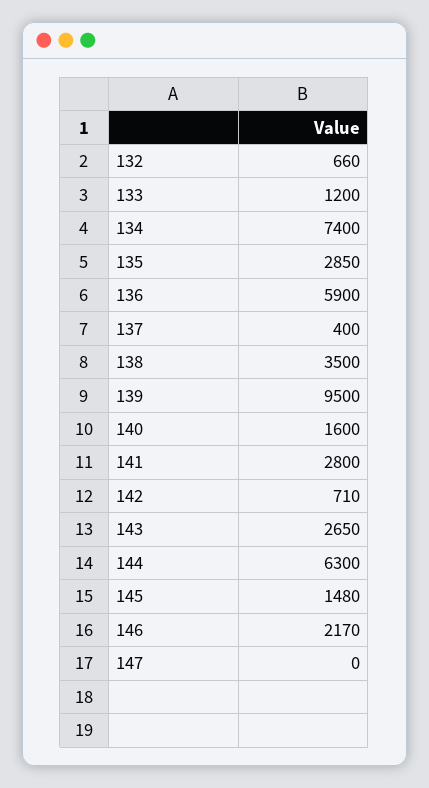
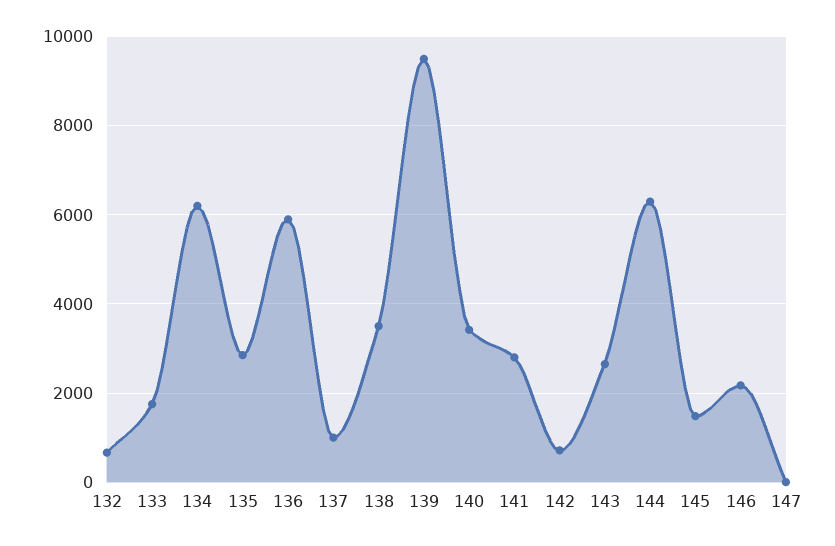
  {
    "132": 660,
-   "133": 1200,
+   "133": 1800,
-   "134": 7400,
+   "134": 6200,
    "135": 2850,
    "136": 5900,
-   "137": 400,
+   "137": 1000,
    "138": 3500,
    "139": 9500,
-   "140": 1600,
+   "140": 3400,
    "141": 2800,
    "142": 710,
    "143": 2650,
    "144": 6300,
    "145": 1480,
    "146": 2170,
    "147": 0
  }

